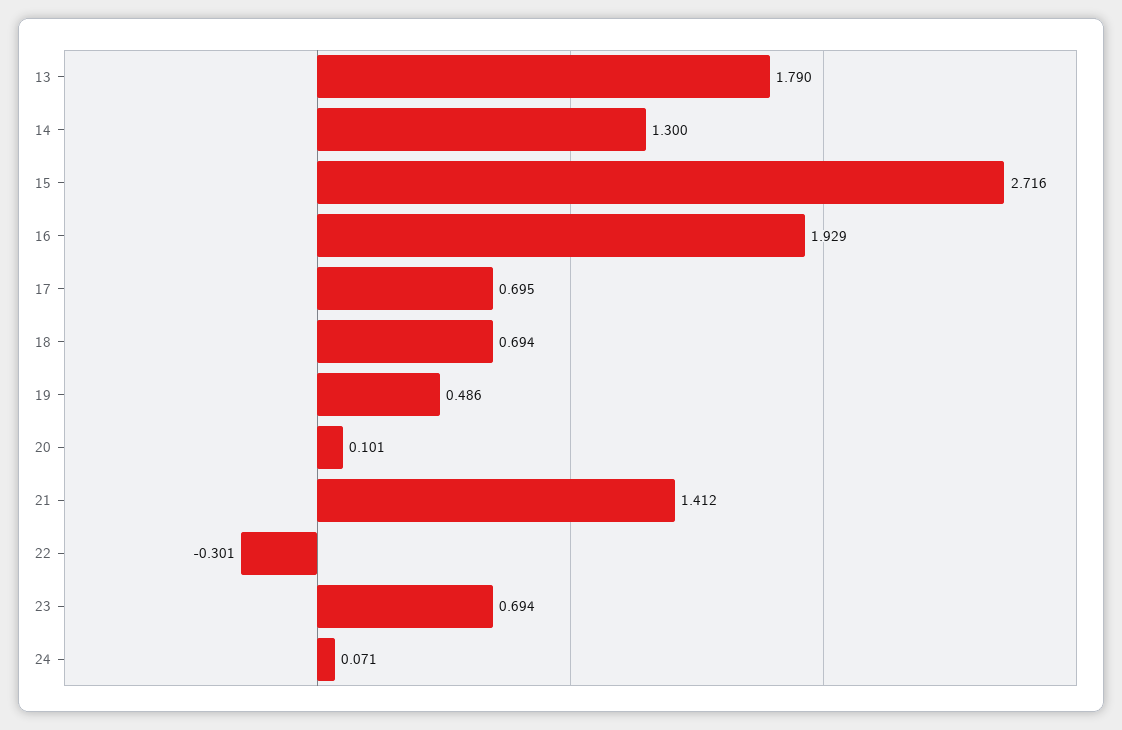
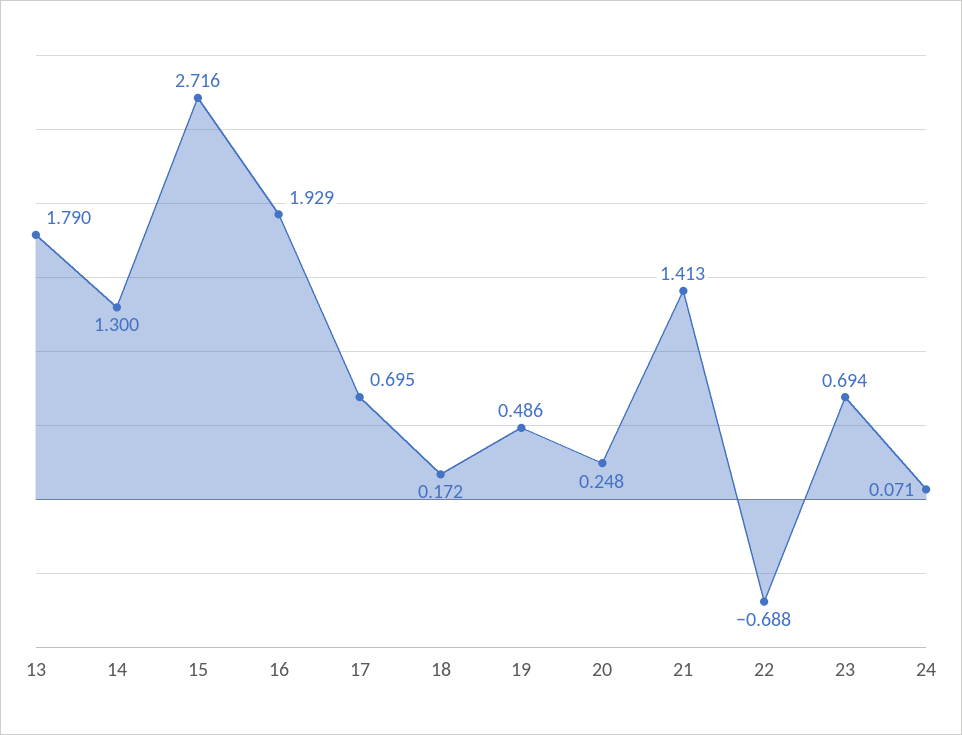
  {
    "13": 1.79,
    "14": 1.3,
    "15": 2.716,
    "16": 1.929,
    "17": 0.695,
-   "18": 0.694,
+   "18": 0.172,
    "19": 0.486,
-   "20": 0.101,
+   "20": 0.248,
-   "21": 1.412,
+   "21": 1.413,
-   "22": -0.301,
+   "22": -0.688,
    "23": 0.694,
    "24": 0.071
  }

